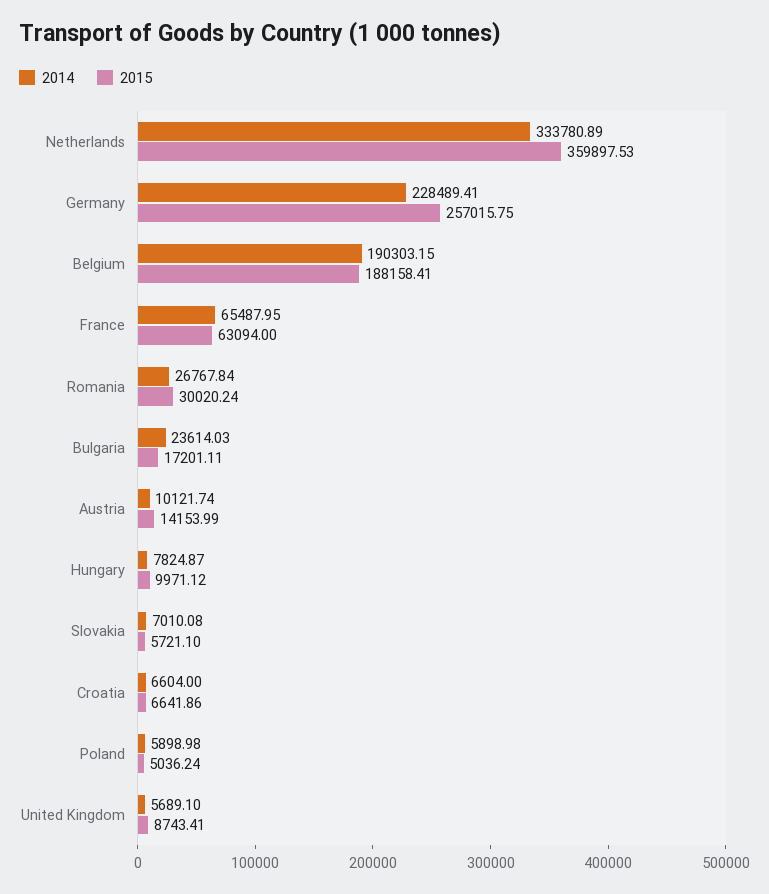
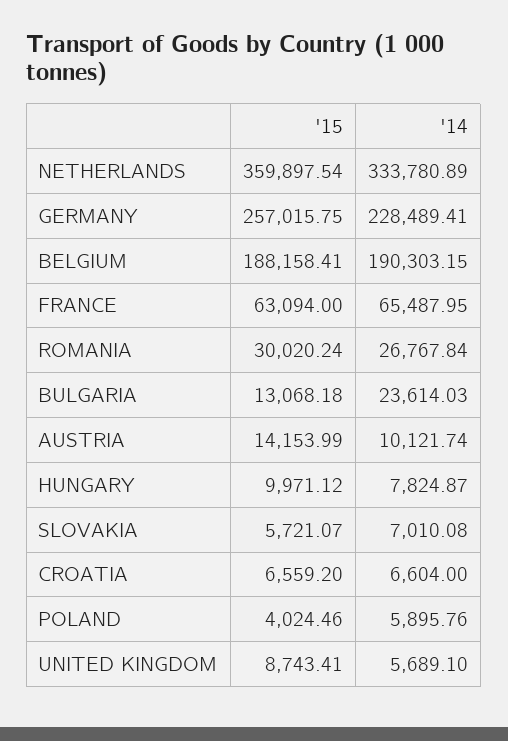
  {
    "2014": {
      "Netherlands": 333780.89,
      "Germany": 228489.41,
      "Belgium": 190303.15,
      "France": 65487.95,
      "Romania": 26767.84,
      "Bulgaria": 23614.03,
      "Austria": 10121.74,
      "Hungary": 7824.87,
      "Slovakia": 7010.08,
      "Croatia": 6604,
-     "Poland": 5898.98,
+     "Poland": 5895.76,
      "United Kingdom": 5689.1
    },
    "2015": {
-     "Netherlands": 359897.53,
+     "Netherlands": 359897.54,
      "Germany": 257015.75,
      "Belgium": 188158.41,
      "France": 63094,
      "Romania": 30020.24,
-     "Bulgaria": 17201.11,
+     "Bulgaria": 13068.18,
      "Austria": 14153.99,
      "Hungary": 9971.12,
-     "Slovakia": 5721.1,
+     "Slovakia": 5721.07,
-     "Croatia": 6641.86,
+     "Croatia": 6559.2,
-     "Poland": 5036.24,
+     "Poland": 4024.46,
      "United Kingdom": 8743.41
    }
  }

